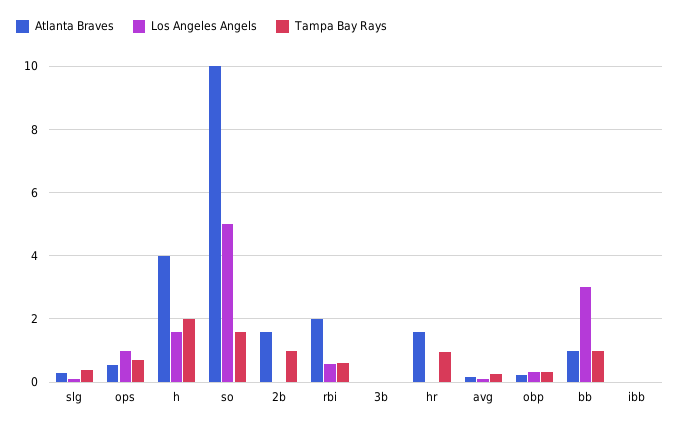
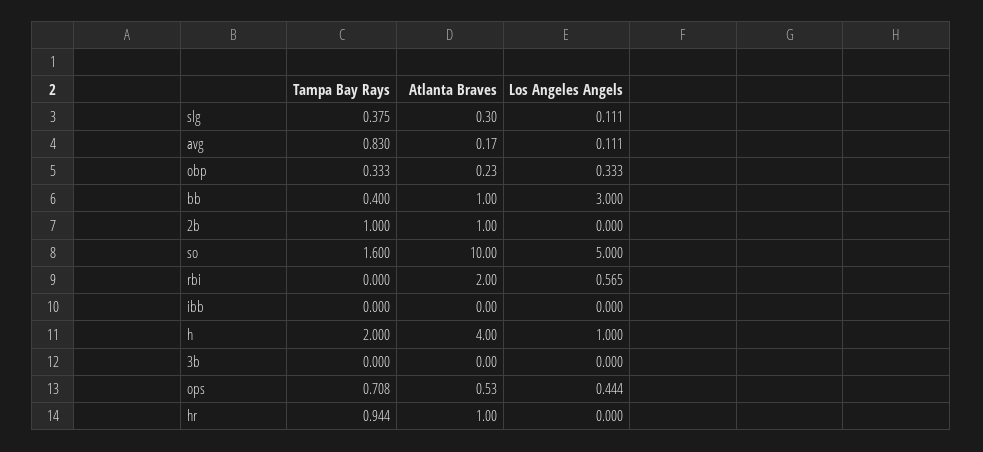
  {
    "Atlanta Braves": {
      "slg": 0.3,
      "ops": 0.53,
      "h": 4,
      "so": 10,
-     "2b": 1.6,
+     "2b": 1,
      "rbi": 2,
      "3b": 0,
-     "hr": 1.6,
+     "hr": 1,
      "avg": 0.17,
      "obp": 0.23,
      "bb": 1,
      "ibb": 0
    },
    "Los Angeles Angels": {
      "slg": 0.111,
-     "ops": 1,
+     "ops": 0.444,
-     "h": 1.6,
+     "h": 1,
      "so": 5,
      "2b": 0,
      "rbi": 0.565,
      "3b": 0,
      "hr": 0,
      "avg": 0.111,
      "obp": 0.333,
      "bb": 3,
      "ibb": 0
    },
    "Tampa Bay Rays": {
      "slg": 0.375,
      "ops": 0.708,
      "h": 2,
      "so": 1.6,
      "2b": 1,
-     "rbi": 0.6,
+     "rbi": 0,
      "3b": 0,
      "hr": 0.944,
-     "avg": 0.2,
+     "avg": 0.83,
      "obp": 0.333,
-     "bb": 1,
+     "bb": 0.4,
      "ibb": 0
    }
  }

